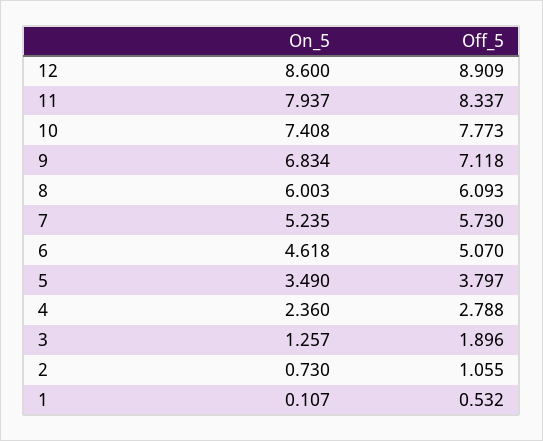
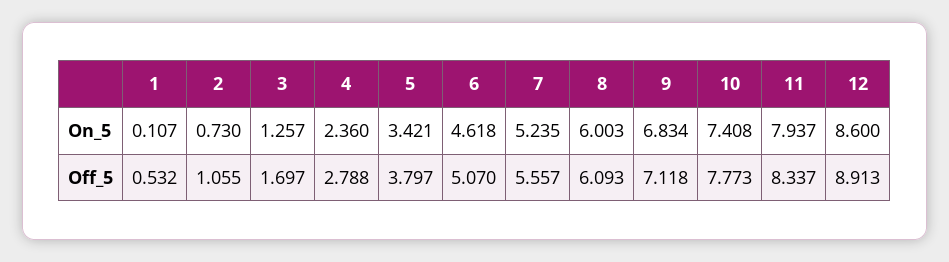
  {
    "On_5": {
      "12": 8.6,
      "11": 7.937,
      "10": 7.408,
      "9": 6.834,
      "8": 6.003,
      "7": 5.235,
      "6": 4.618,
-     "5": 3.49,
+     "5": 3.421,
      "4": 2.36,
      "3": 1.257,
      "2": 0.73,
      "1": 0.107
    },
    "Off_5": {
-     "12": 8.909,
+     "12": 8.913,
      "11": 8.337,
      "10": 7.773,
      "9": 7.118,
      "8": 6.093,
-     "7": 5.73,
+     "7": 5.557,
      "6": 5.07,
      "5": 3.797,
      "4": 2.788,
-     "3": 1.896,
+     "3": 1.697,
      "2": 1.055,
      "1": 0.532
    }
  }

